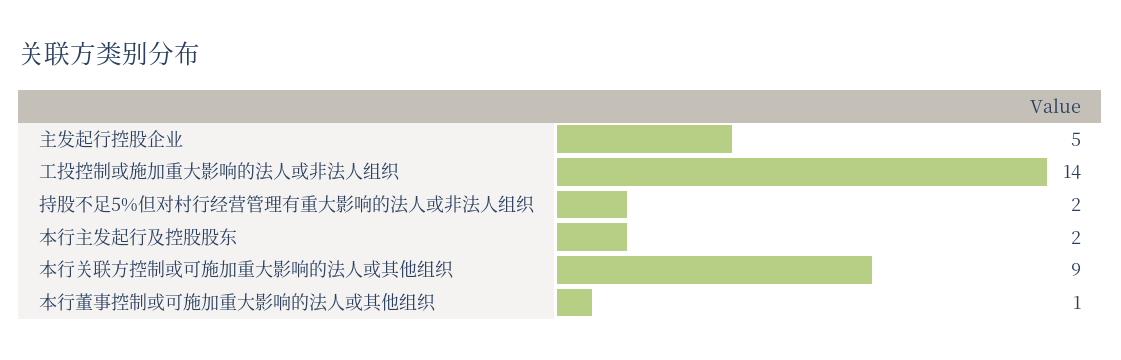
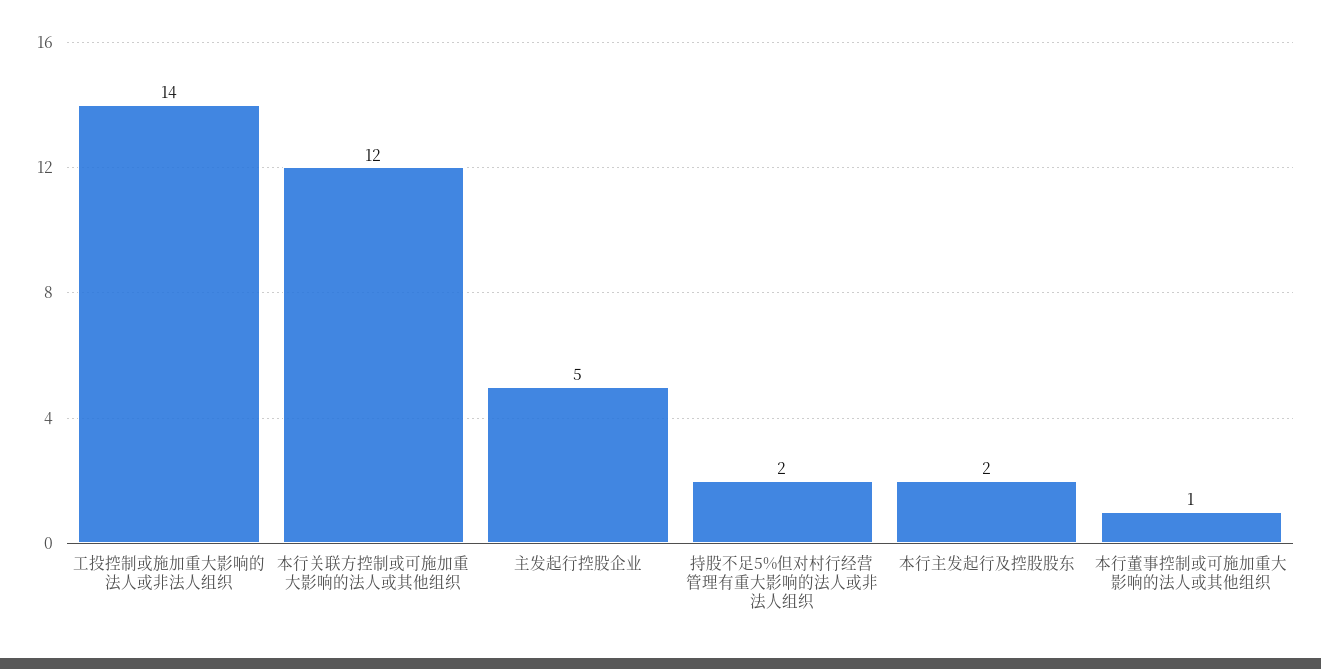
  {
    "主发起行控股企业": 5,
    "工投控制或施加重大影响的法人或非法人组织": 14,
    "持股不足5%但对村行经营管理有重大影响的法人或非法人组织": 2,
    "本行主发起行及控股股东": 2,
-   "本行关联方控制或可施加重大影响的法人或其他组织": 9,
+   "本行关联方控制或可施加重大影响的法人或其他组织": 12,
    "本行董事控制或可施加重大影响的法人或其他组织": 1
  }

